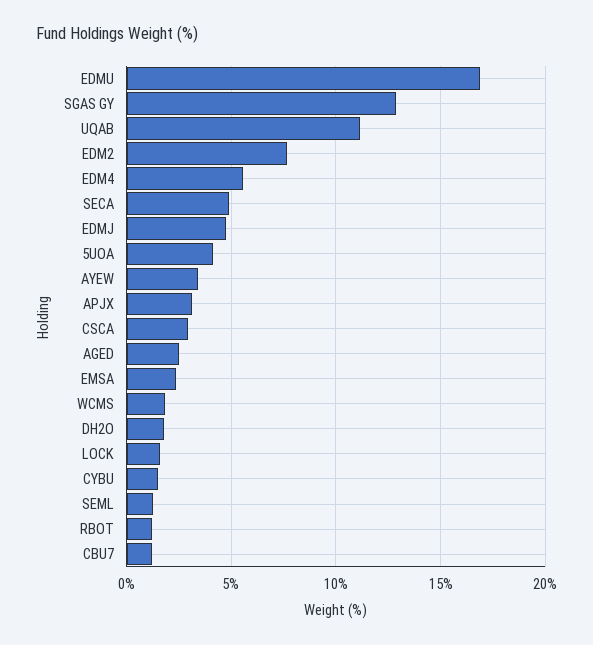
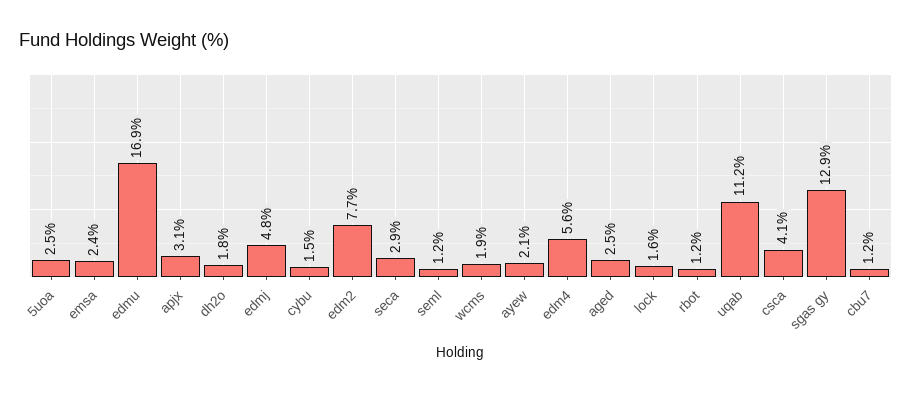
  {
    "EDMU": 16.9,
    "SGAS GY": 12.9,
    "UQAB": 11.2,
    "EDM2": 7.7,
    "EDM4": 5.6,
-   "SECA": 5,
+   "SECA": 2.9,
    "EDMJ": 4.8,
-   "5UOA": 4,
+   "5UOA": 2.5,
-   "AYEW": 3.5,
+   "AYEW": 2.1,
    "APJX": 3.1,
-   "CSCA": 3,
+   "CSCA": 4.1,
    "AGED": 2.5,
    "EMSA": 2.4,
    "WCMS": 1.9,
    "DH2O": 1.8,
    "LOCK": 1.6,
    "CYBU": 1.5,
    "SEML": 1.2,
    "RBOT": 1.2,
    "CBU7": 1.2
  }

